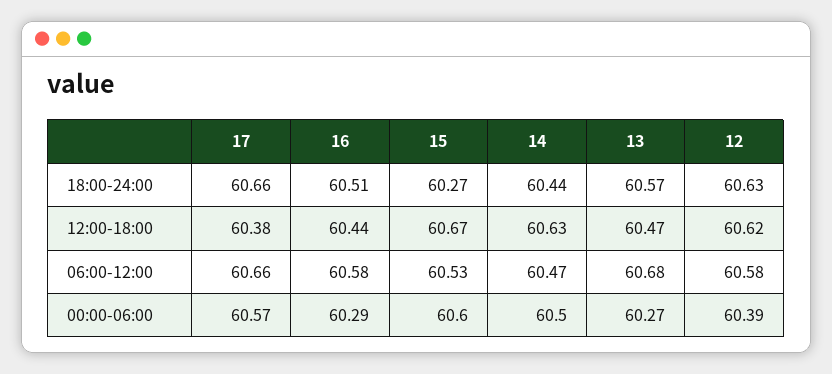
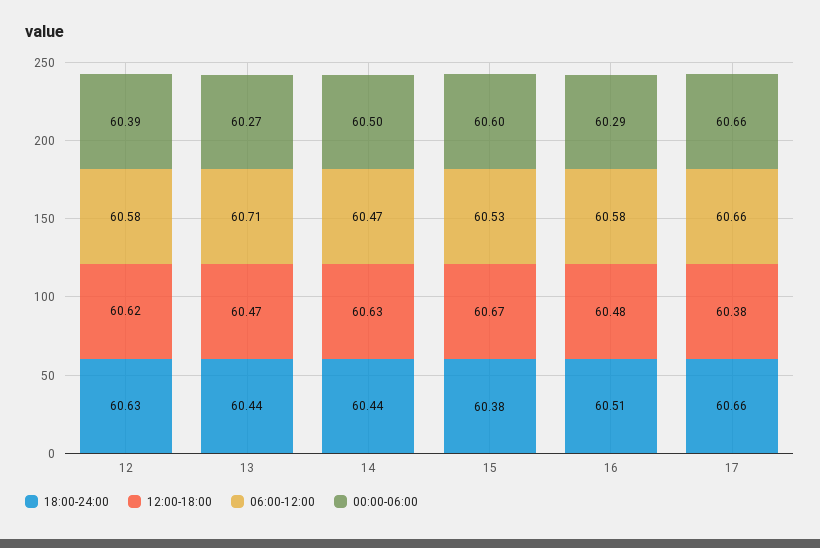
  {
    "18:00-24:00": {
      "17": 60.66,
      "16": 60.51,
-     "15": 60.27,
+     "15": 60.38,
      "14": 60.44,
-     "13": 60.57,
+     "13": 60.44,
      "12": 60.63
    },
    "12:00-18:00": {
      "17": 60.38,
-     "16": 60.44,
+     "16": 60.48,
      "15": 60.67,
      "14": 60.63,
      "13": 60.47,
      "12": 60.62
    },
    "06:00-12:00": {
      "17": 60.66,
      "16": 60.58,
      "15": 60.53,
      "14": 60.47,
-     "13": 60.68,
+     "13": 60.71,
      "12": 60.58
    },
    "00:00-06:00": {
-     "17": 60.57,
+     "17": 60.66,
      "16": 60.29,
      "15": 60.6,
      "14": 60.5,
      "13": 60.27,
      "12": 60.39
    }
  }

